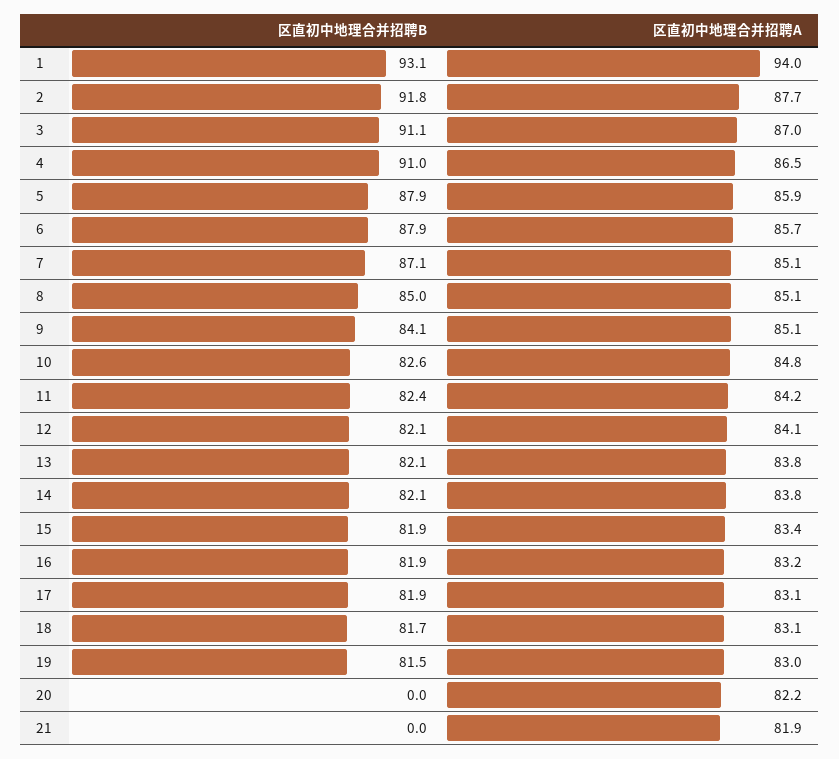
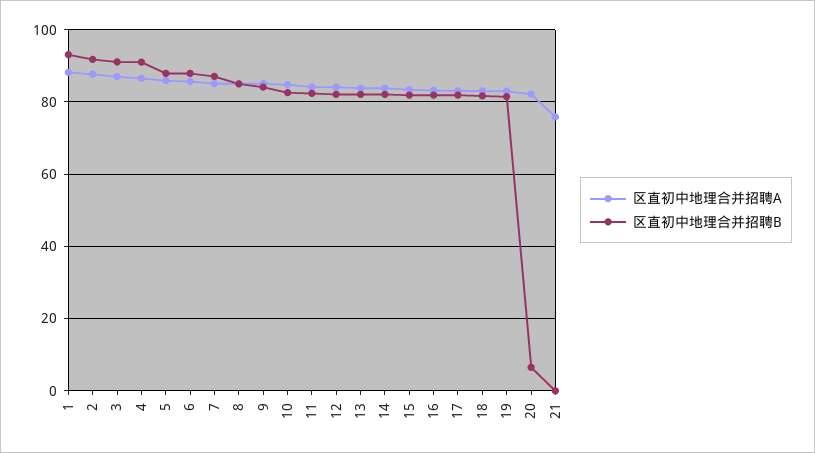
  {
    "区直初中地理合并招聘B": {
      "1": 93.1,
      "2": 91.8,
      "3": 91.1,
      "4": 91,
      "5": 87.9,
      "6": 87.9,
      "7": 87.1,
      "8": 85,
      "9": 84.1,
      "10": 82.6,
      "11": 82.4,
      "12": 82.1,
      "13": 82.1,
      "14": 82.1,
      "15": 81.9,
      "16": 81.9,
      "17": 81.9,
      "18": 81.7,
      "19": 81.5,
-     "20": 0,
+     "20": 6,
      "21": 0
    },
    "区直初中地理合并招聘A": {
-     "1": 94,
+     "1": 88,
      "2": 87.7,
      "3": 87,
      "4": 86.5,
      "5": 85.9,
      "6": 85.7,
      "7": 85.1,
      "8": 85.1,
      "9": 85.1,
      "10": 84.8,
      "11": 84.2,
      "12": 84.1,
      "13": 83.8,
      "14": 83.8,
      "15": 83.4,
      "16": 83.2,
      "17": 83.1,
      "18": 83.1,
      "19": 83,
      "20": 82.2,
-     "21": 81.9
+     "21": 76
    }
  }

